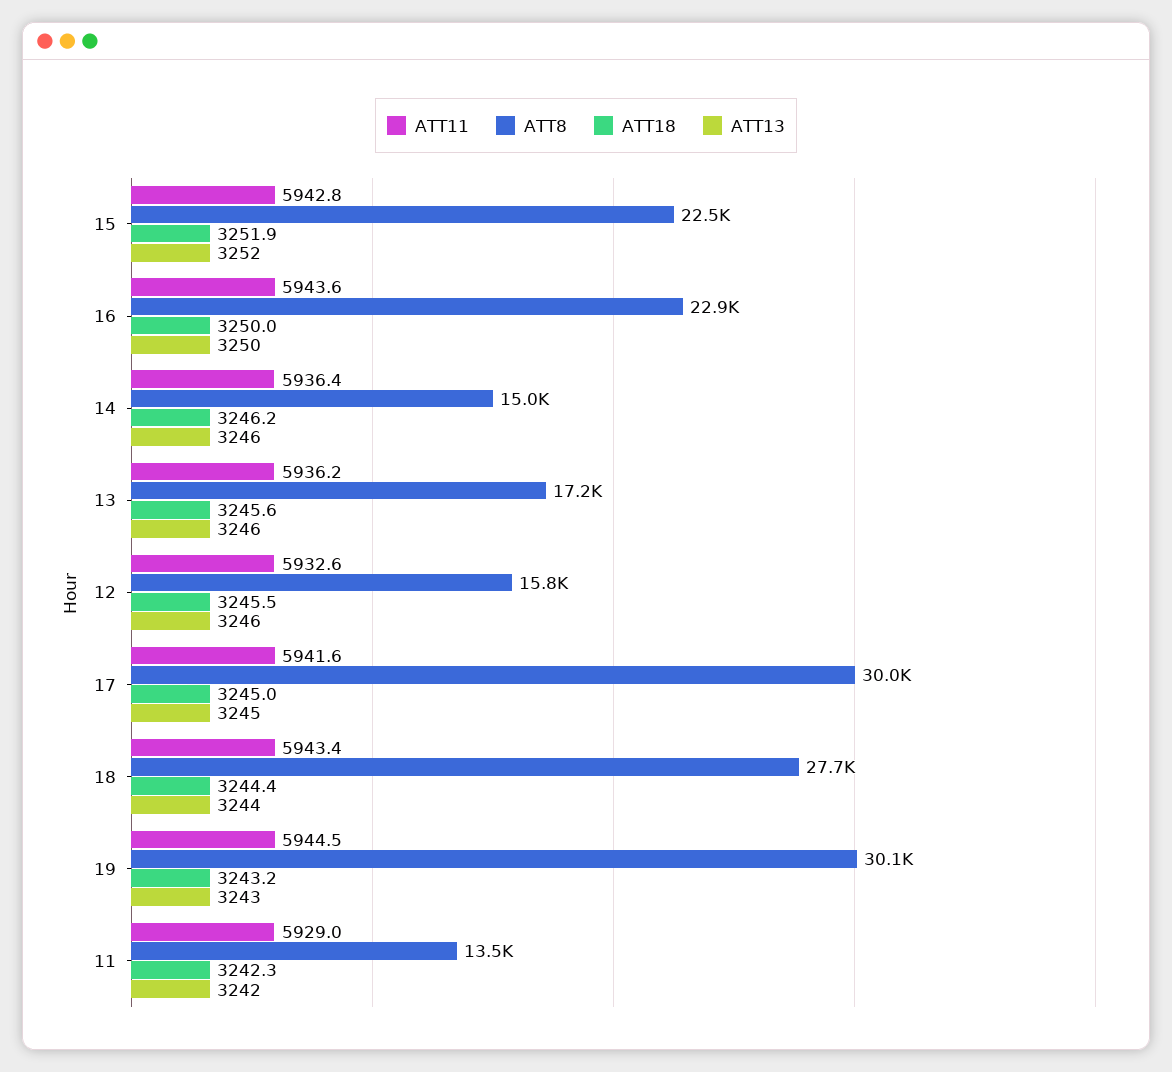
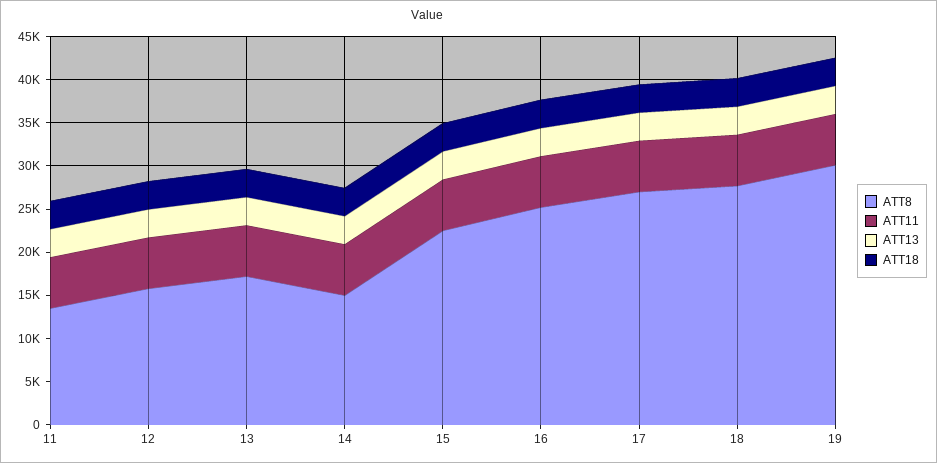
  {
    "ATT11": {
      "15": 5942.8,
      "16": 5943.6,
      "14": 5936.4,
      "13": 5936.2,
      "12": 5932.6,
      "17": 5941.6,
      "18": 5943.4,
      "19": 5944.5,
      "11": 5929
    },
    "ATT8": {
      "15": 22500,
-     "16": 22900,
+     "16": 25000,
      "14": 15000,
      "13": 17200,
      "12": 15800,
-     "17": 30000,
+     "17": 27000,
      "18": 27700,
      "19": 30100,
      "11": 13500
    },
    "ATT18": {
      "15": 3251.9,
      "16": 3250,
      "14": 3246.2,
      "13": 3245.6,
      "12": 3245.5,
      "17": 3245,
      "18": 3244.4,
      "19": 3243.2,
      "11": 3242.3
    },
    "ATT13": {
      "15": 3252,
      "16": 3250,
      "14": 3246,
      "13": 3246,
      "12": 3246,
      "17": 3245,
      "18": 3244,
      "19": 3243,
      "11": 3242
    }
  }

